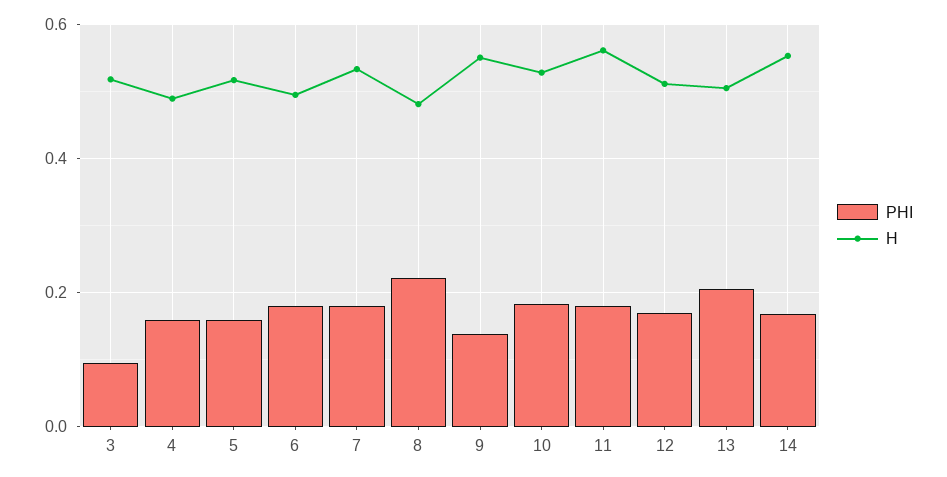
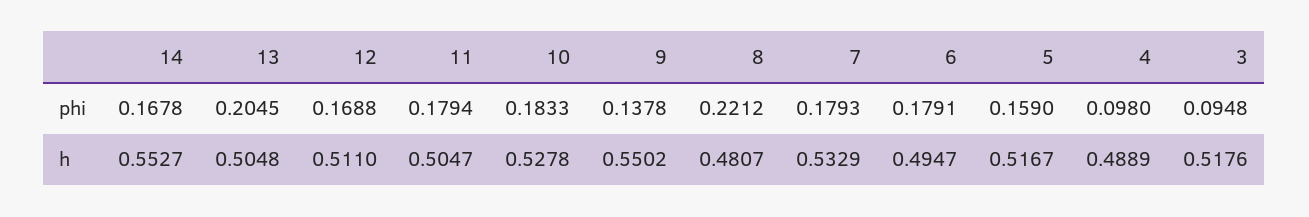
  {
    "PHI": {
      "3": 0.0948,
-     "4": 0.16,
+     "4": 0.098,
      "5": 0.159,
      "6": 0.1791,
      "7": 0.1793,
      "8": 0.2212,
      "9": 0.1378,
      "10": 0.1833,
      "11": 0.1794,
      "12": 0.1688,
      "13": 0.2045,
      "14": 0.1678
    },
    "H": {
      "3": 0.5176,
      "4": 0.4889,
      "5": 0.5167,
      "6": 0.4947,
      "7": 0.5329,
      "8": 0.4807,
      "9": 0.5502,
      "10": 0.5278,
-     "11": 0.56,
+     "11": 0.5047,
      "12": 0.511,
      "13": 0.5048,
      "14": 0.5527
    }
  }

